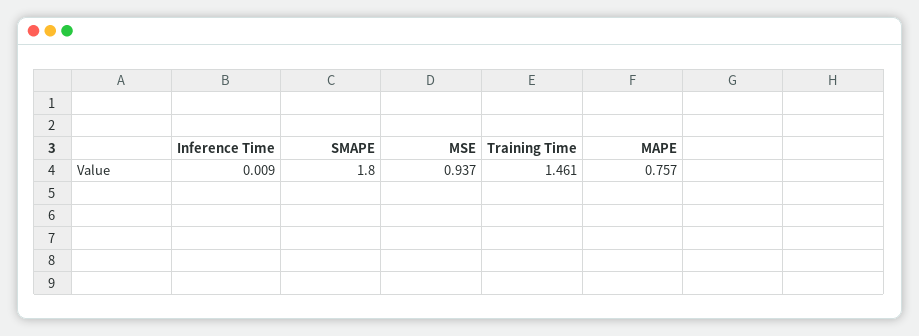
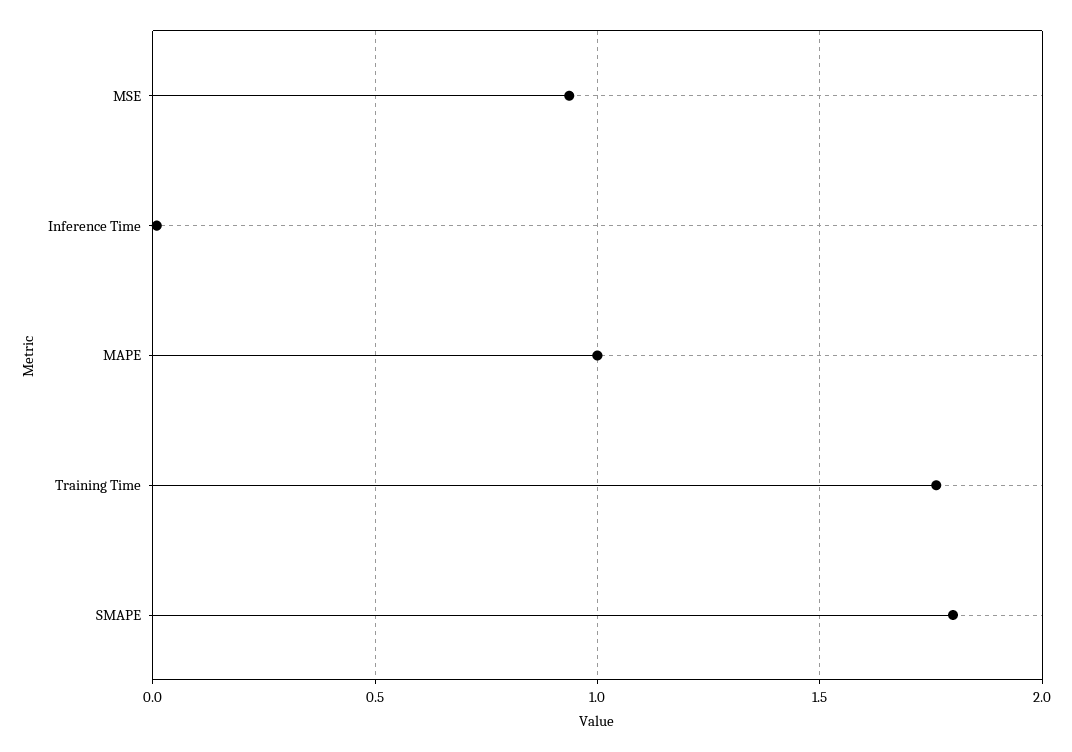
  {
    "Inference Time": 0.009,
    "SMAPE": 1.8,
    "MSE": 0.937,
-   "Training Time": 1.461,
+   "Training Time": 1.75,
-   "MAPE": 0.757
+   "MAPE": 1
  }

